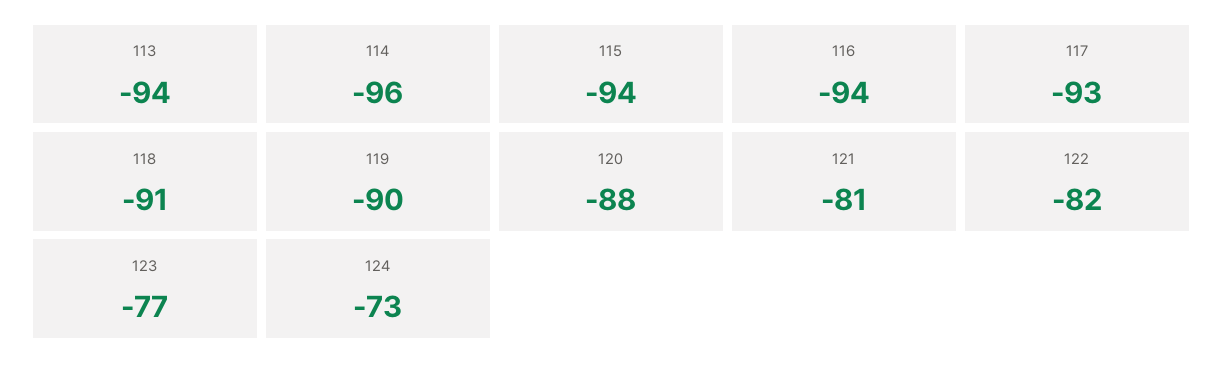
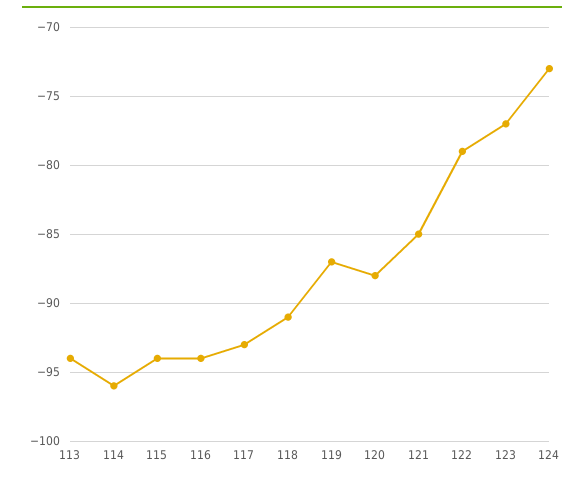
  {
    "113": -94,
    "114": -96,
    "115": -94,
    "116": -94,
    "117": -93,
    "118": -91,
-   "119": -90,
+   "119": -87,
    "120": -88,
-   "121": -81,
+   "121": -85,
-   "122": -82,
+   "122": -79,
    "123": -77,
    "124": -73
  }

